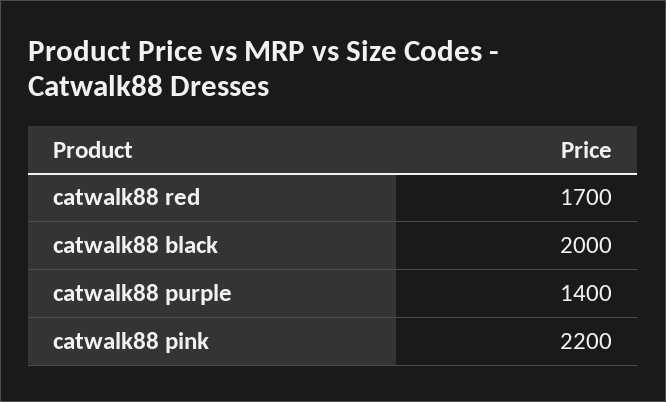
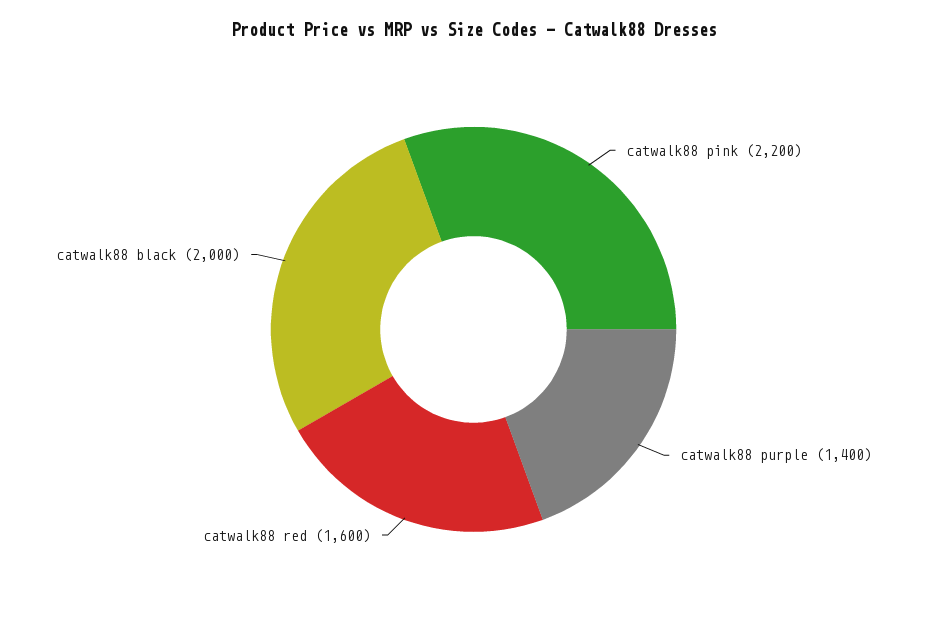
  {
-   "catwalk88 red": 1700,
+   "catwalk88 red": 1600,
    "catwalk88 black": 2000,
    "catwalk88 purple": 1400,
    "catwalk88 pink": 2200
  }

